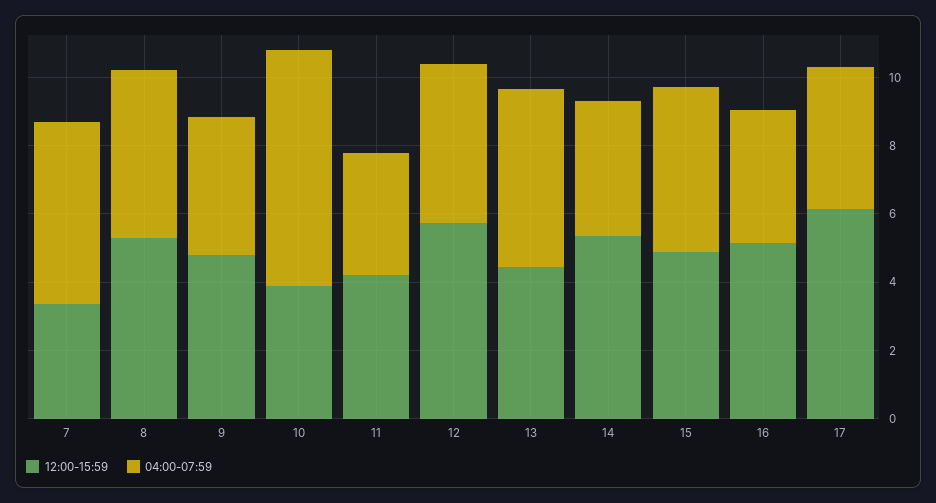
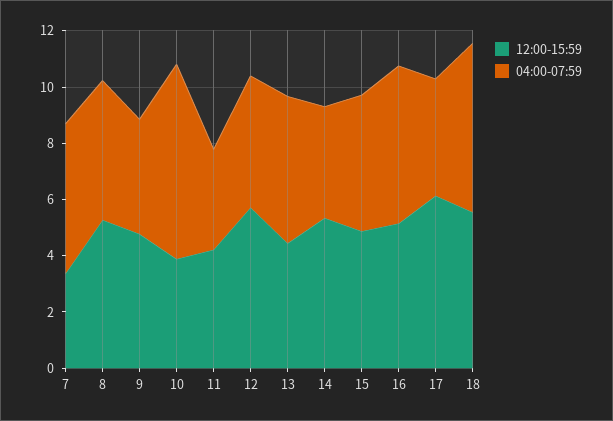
  {
    "12:00-15:59": {
      "7": 3.5,
      "8": 5.5,
      "9": 5,
      "10": 4,
      "11": 4,
      "12": 5.5,
      "13": 4.5,
      "14": 5.5,
      "15": 5,
      "16": 5,
-     "17": 6
+     "17": 6,
+     "18": 5.5
    },
    "04:00-07:59": {
      "7": 5.5,
      "8": 5,
      "9": 4,
      "10": 7,
      "11": 3.5,
      "12": 4.5,
      "13": 5,
      "14": 4,
      "15": 5,
-     "16": 4,
+     "16": 5.5,
-     "17": 4
+     "17": 4,
+     "18": 6
    }
  }

